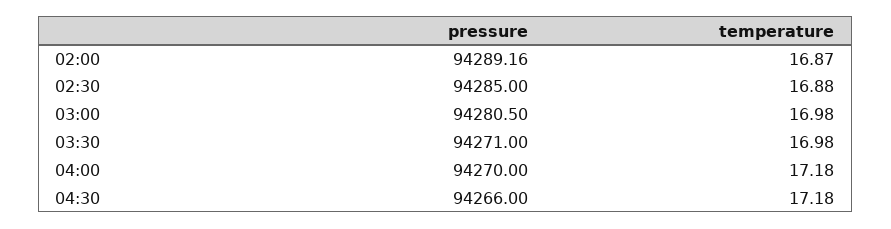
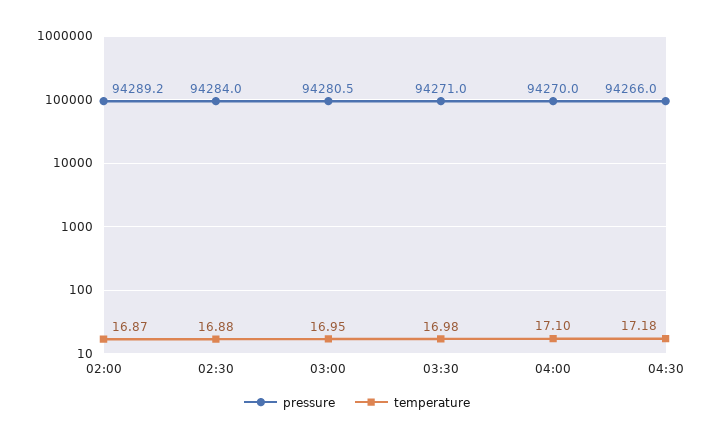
  {
    "pressure": {
      "02:00": 94289.16,
-     "02:30": 94285,
+     "02:30": 94284,
      "03:00": 94280.5,
      "03:30": 94271,
      "04:00": 94270,
      "04:30": 94266
    },
    "temperature": {
      "02:00": 16.87,
      "02:30": 16.88,
-     "03:00": 16.98,
+     "03:00": 16.95,
      "03:30": 16.98,
-     "04:00": 17.18,
+     "04:00": 17.1,
      "04:30": 17.18
    }
  }

